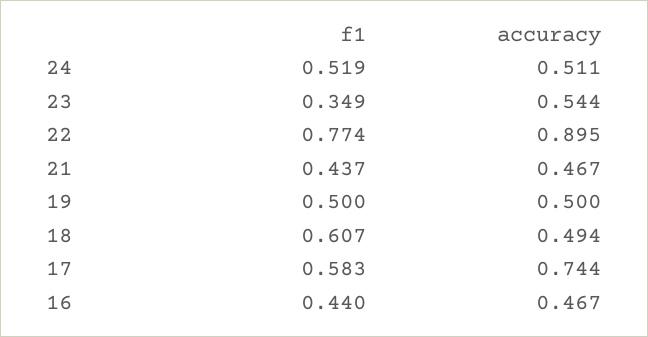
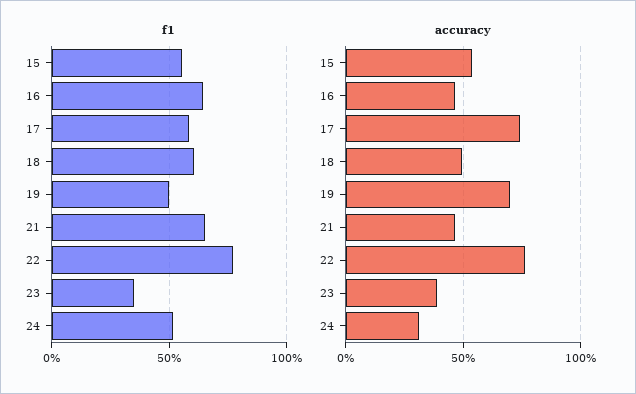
  {
    "f1": {
      "24": 0.519,
      "23": 0.349,
      "22": 0.774,
-     "21": 0.437,
+     "21": 0.65,
      "19": 0.5,
      "18": 0.607,
      "17": 0.583,
-     "16": 0.44
+     "16": 0.65,
+     "15": 0.55
    },
    "accuracy": {
-     "24": 0.511,
+     "24": 0.3,
-     "23": 0.544,
+     "23": 0.4,
-     "22": 0.895,
+     "22": 0.75,
      "21": 0.467,
-     "19": 0.5,
+     "19": 0.7,
      "18": 0.494,
      "17": 0.744,
-     "16": 0.467
+     "16": 0.467,
+     "15": 0.55
    }
  }

